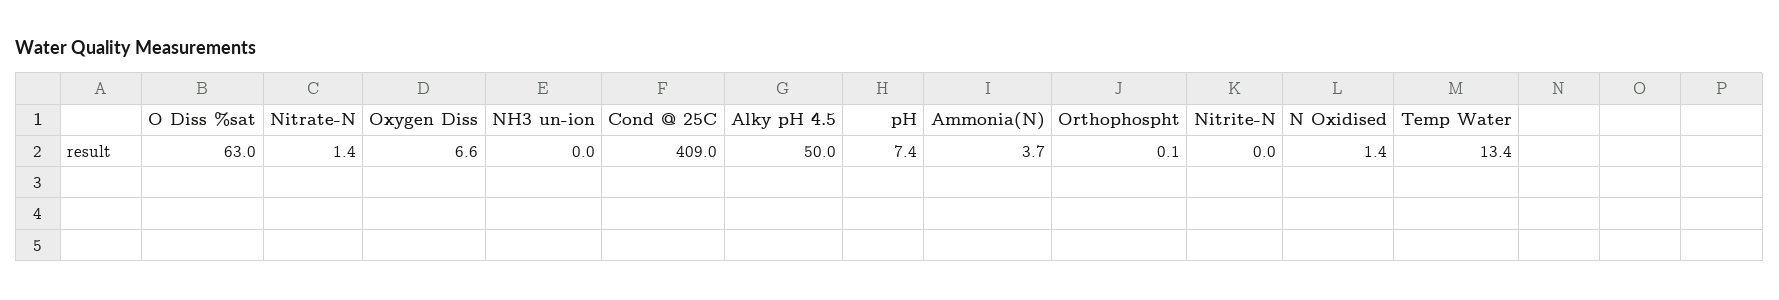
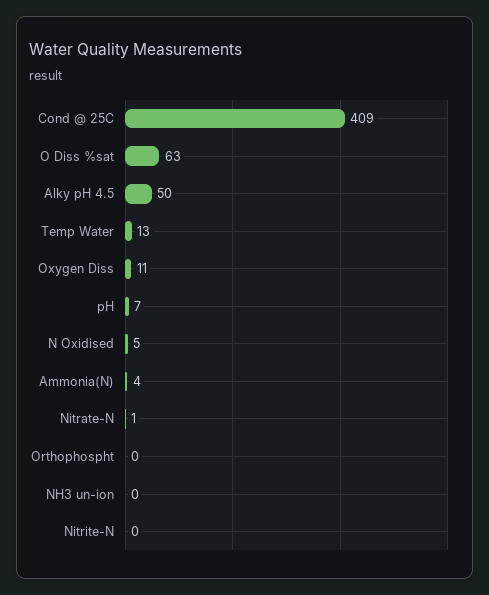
  {
    "O Diss %sat": 63,
    "Nitrate-N": 1.4,
-   "Oxygen Diss": 6.6,
+   "Oxygen Diss": 11,
    "NH3 un-ion": 0,
    "Cond @ 25C": 409,
    "Alky pH 4.5": 50,
    "pH": 7.4,
    "Ammonia(N)": 3.7,
    "Orthophospht": 0.1,
    "Nitrite-N": 0,
-   "N Oxidised": 1.4,
+   "N Oxidised": 5,
    "Temp Water": 13.4
  }

